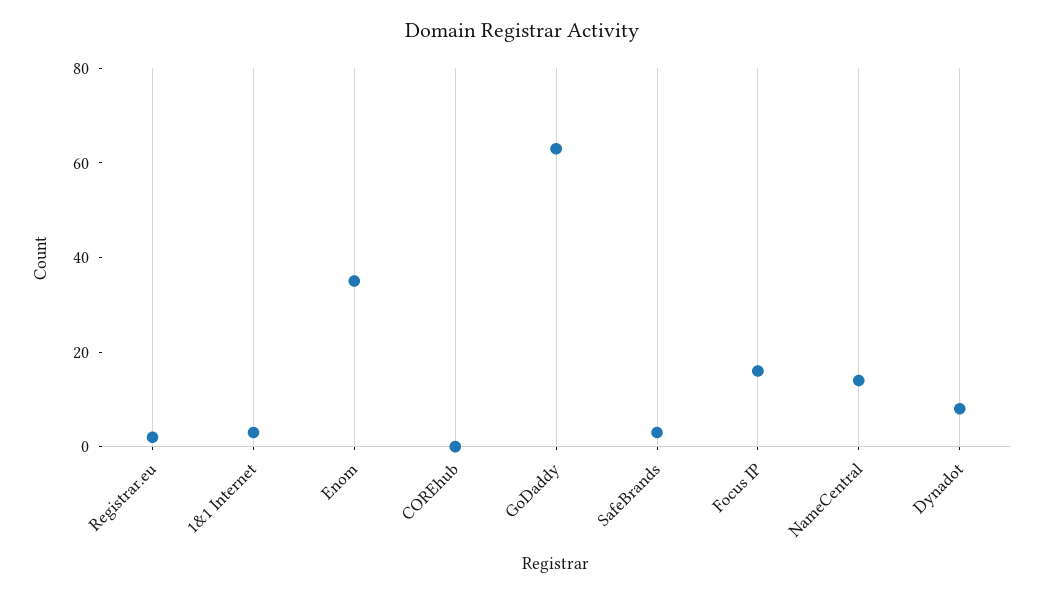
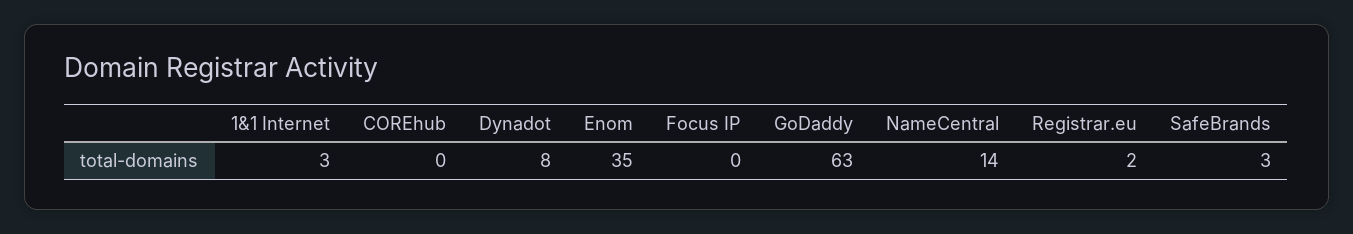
  {
    "Registrar.eu": 2,
    "1&1 Internet": 3,
    "Enom": 35,
    "COREhub": 0,
    "GoDaddy": 63,
    "SafeBrands": 3,
-   "Focus IP": 15,
+   "Focus IP": 0,
    "NameCentral": 14,
    "Dynadot": 8
  }

